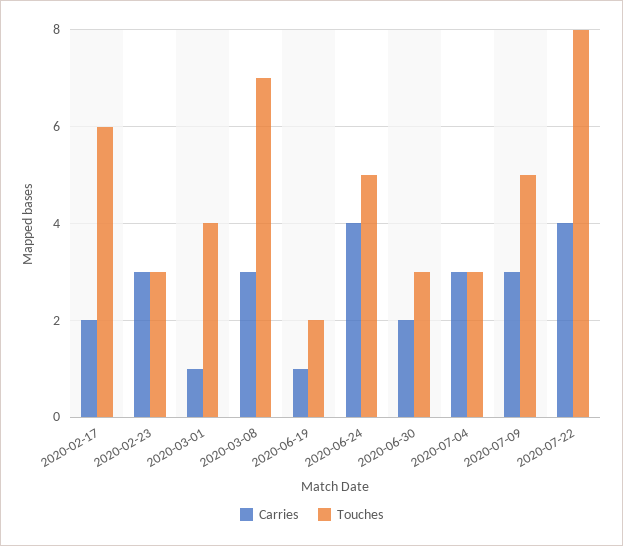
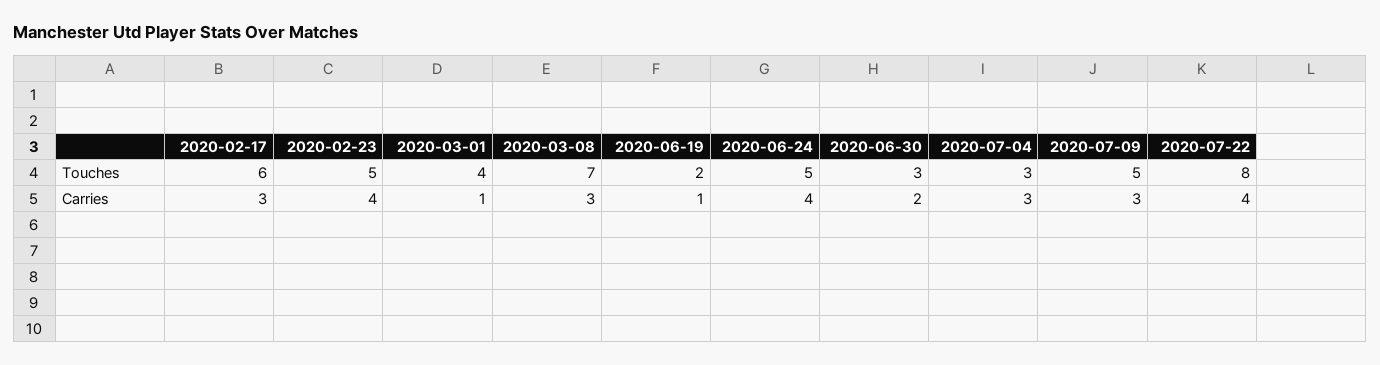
  {
    "Carries": {
-     "2020-02-17": 2,
+     "2020-02-17": 3,
-     "2020-02-23": 3,
+     "2020-02-23": 4,
      "2020-03-01": 1,
      "2020-03-08": 3,
      "2020-06-19": 1,
      "2020-06-24": 4,
      "2020-06-30": 2,
      "2020-07-04": 3,
      "2020-07-09": 3,
      "2020-07-22": 4
    },
    "Touches": {
      "2020-02-17": 6,
-     "2020-02-23": 3,
+     "2020-02-23": 5,
      "2020-03-01": 4,
      "2020-03-08": 7,
      "2020-06-19": 2,
      "2020-06-24": 5,
      "2020-06-30": 3,
      "2020-07-04": 3,
      "2020-07-09": 5,
      "2020-07-22": 8
    }
  }

